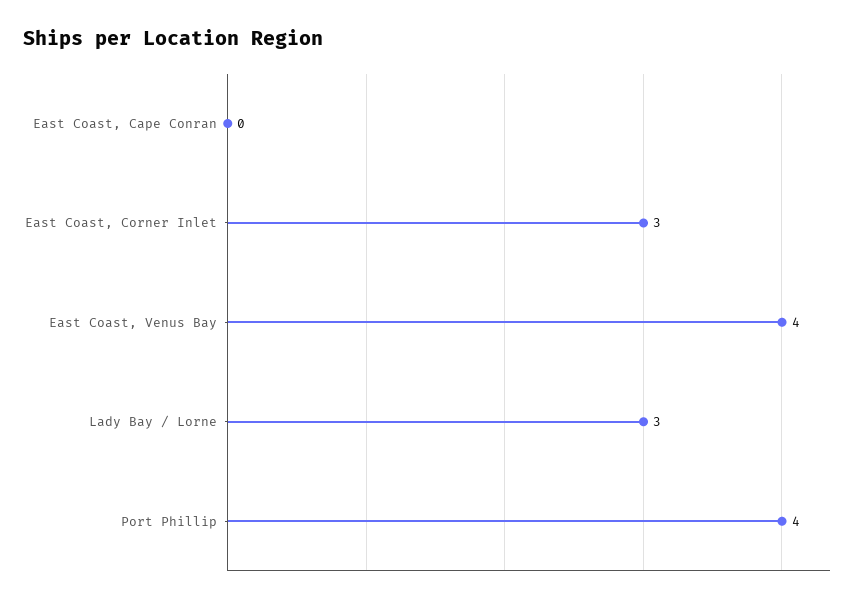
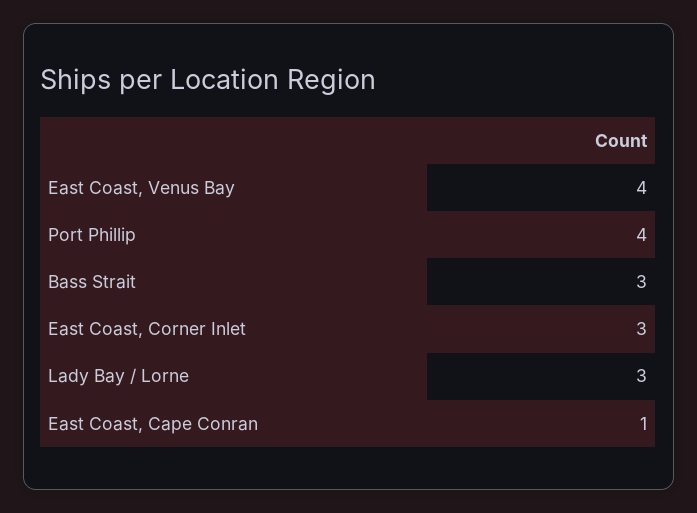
  {
-   "East Coast, Cape Conran": 0,
+   "East Coast, Cape Conran": 1,
    "East Coast, Corner Inlet": 3,
    "East Coast, Venus Bay": 4,
    "Lady Bay / Lorne": 3,
-   "Port Phillip": 4
+   "Port Phillip": 4,
+   "Bass Strait": 3
  }

